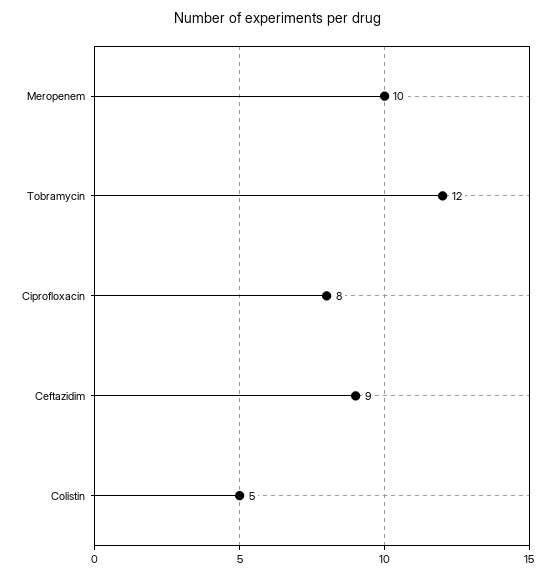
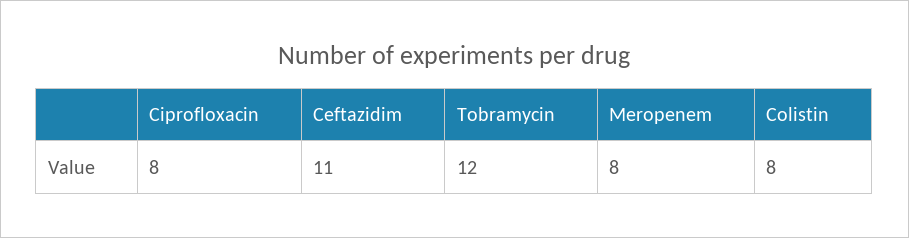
  {
-   "Meropenem": 10,
+   "Meropenem": 8,
    "Tobramycin": 12,
    "Ciprofloxacin": 8,
-   "Ceftazidim": 9,
+   "Ceftazidim": 11,
-   "Colistin": 5
+   "Colistin": 8
  }

